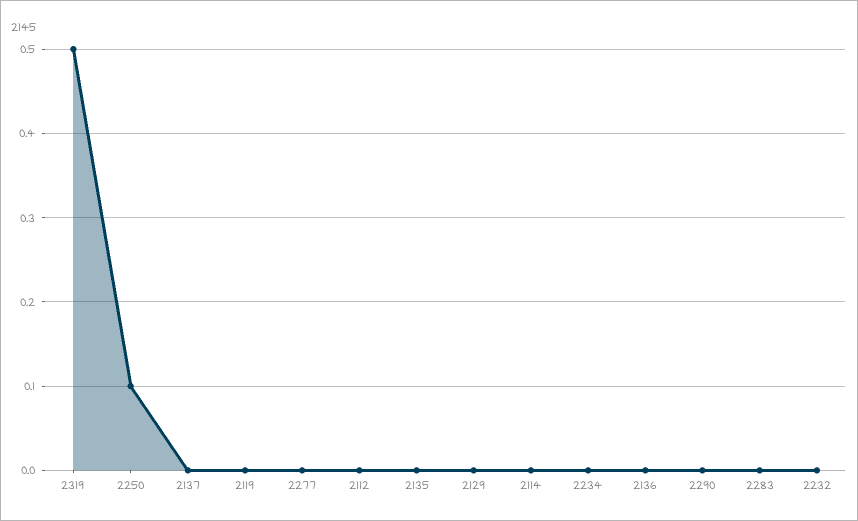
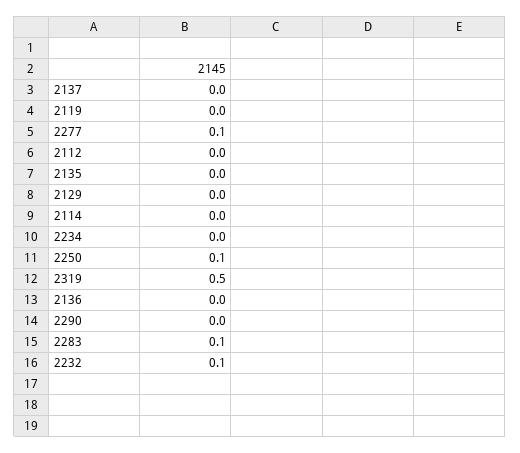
  {
    "2319": 0.5,
    "2250": 0.1,
    "2137": 0,
    "2119": 0,
-   "2277": 0,
+   "2277": 0.1,
    "2112": 0,
    "2135": 0,
    "2129": 0,
    "2114": 0,
    "2234": 0,
    "2136": 0,
    "2290": 0,
-   "2283": 0,
+   "2283": 0.1,
-   "2232": 0
+   "2232": 0.1
  }

